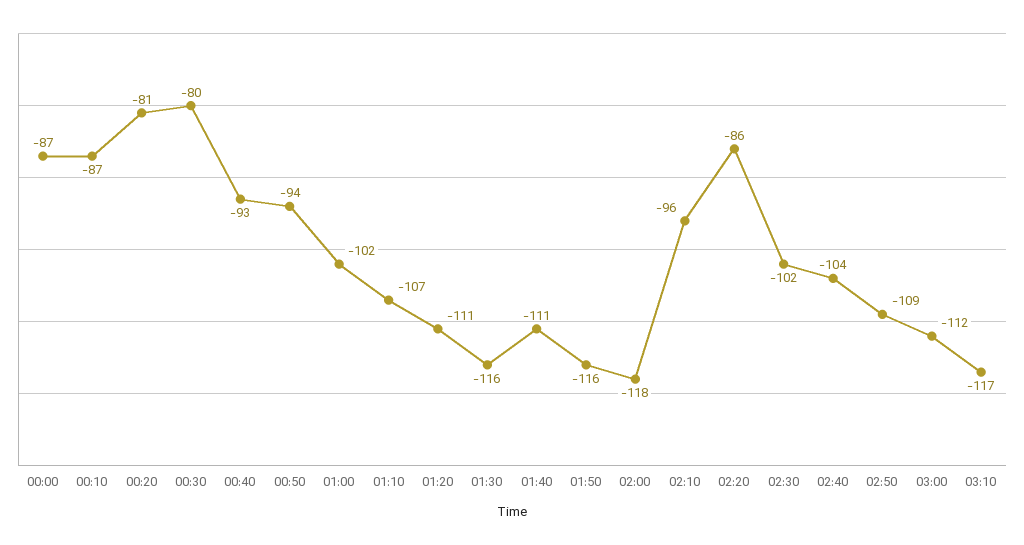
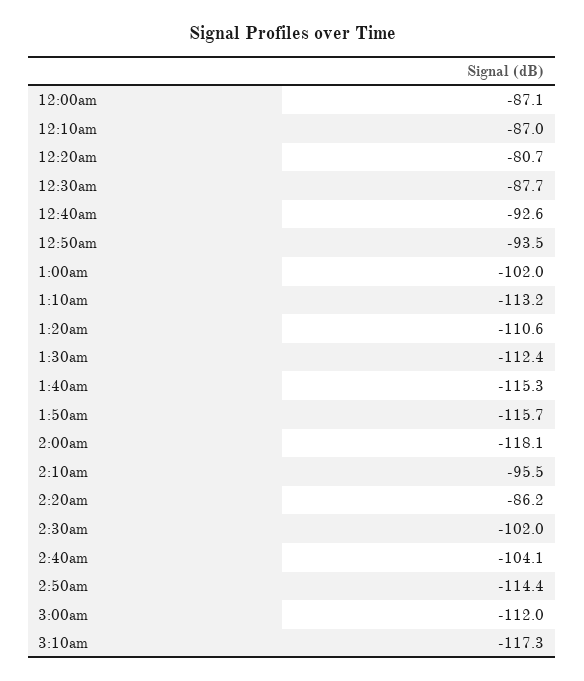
  {
    "00:00": -87.1,
    "00:10": -87,
    "00:20": -80.7,
-   "00:30": -80,
+   "00:30": -87.7,
    "00:40": -92.6,
    "00:50": -93.5,
    "01:00": -102,
-   "01:10": -107,
+   "01:10": -113.2,
    "01:20": -110.6,
-   "01:30": -116,
+   "01:30": -112.4,
-   "01:40": -111,
+   "01:40": -115.3,
    "01:50": -115.7,
    "02:00": -118.1,
    "02:10": -95.5,
    "02:20": -86.2,
    "02:30": -102,
    "02:40": -104.1,
-   "02:50": -109,
+   "02:50": -114.4,
    "03:00": -112,
    "03:10": -117.3
  }

